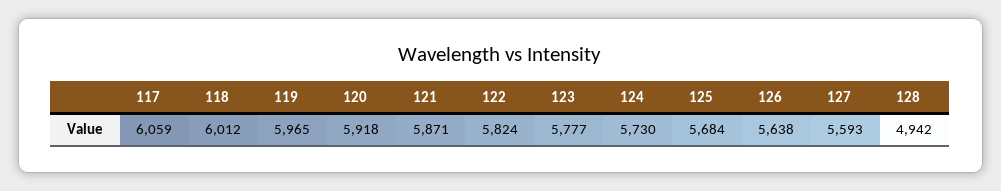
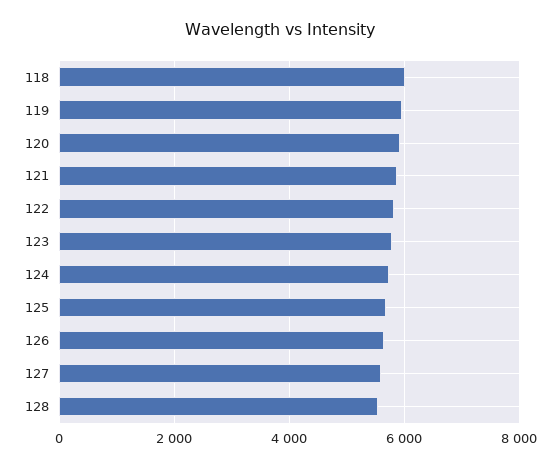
  {
-   "117": 6059,
    "118": 6012,
    "119": 5965,
    "120": 5918,
    "121": 5871,
    "122": 5824,
    "123": 5777,
    "124": 5730,
    "125": 5684,
    "126": 5638,
    "127": 5593,
-   "128": 4942
+   "128": 5600
  }

